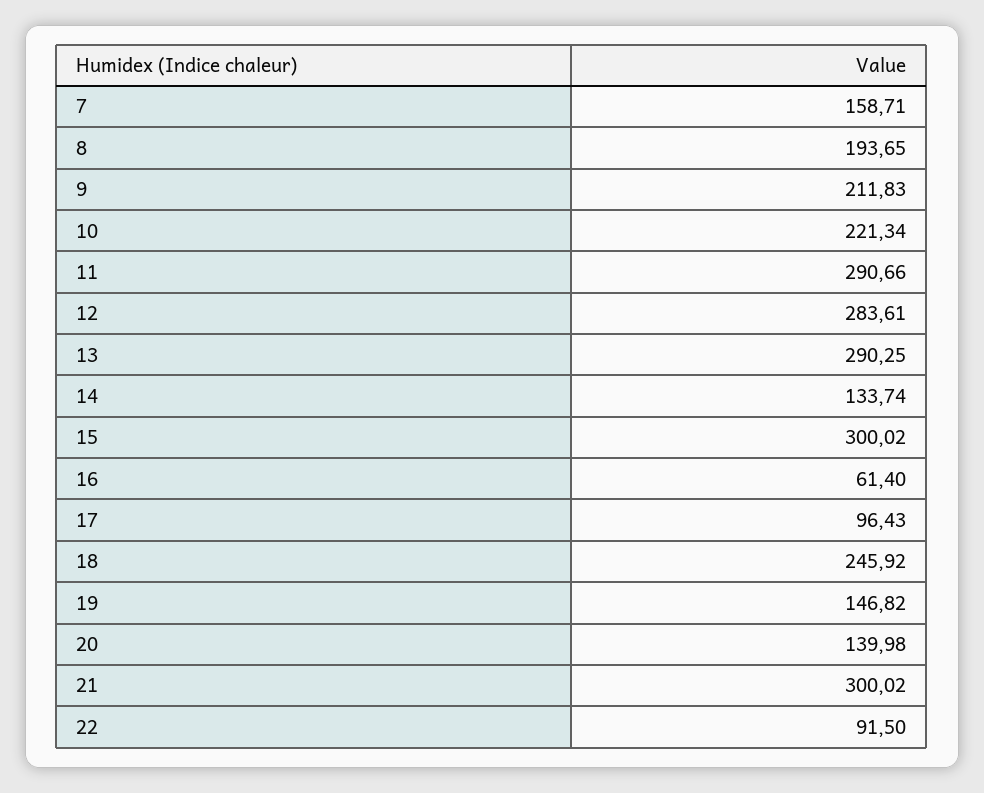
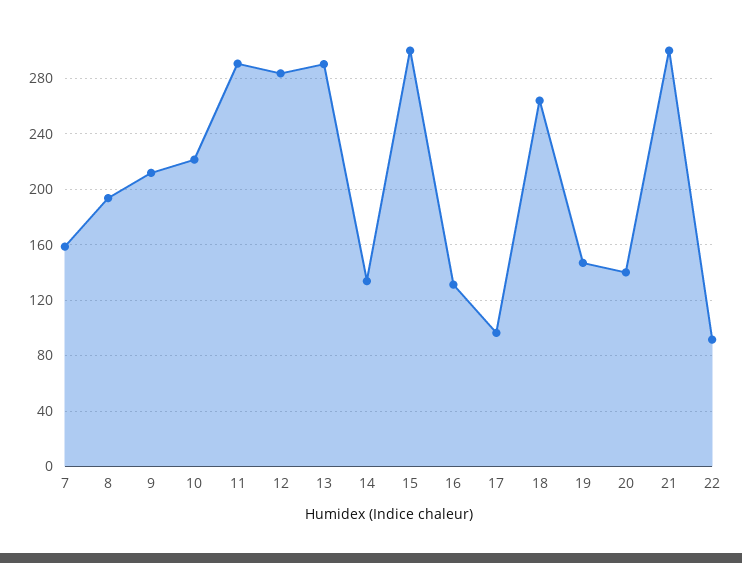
  {
    "7": 158.71,
    "8": 193.65,
    "9": 211.83,
    "10": 221.34,
    "11": 290.66,
    "12": 283.61,
    "13": 290.25,
    "14": 133.74,
    "15": 300.02,
-   "16": 61.4,
+   "16": 130,
    "17": 96.43,
-   "18": 245.92,
+   "18": 265,
    "19": 146.82,
    "20": 139.98,
    "21": 300.02,
    "22": 91.5
  }

